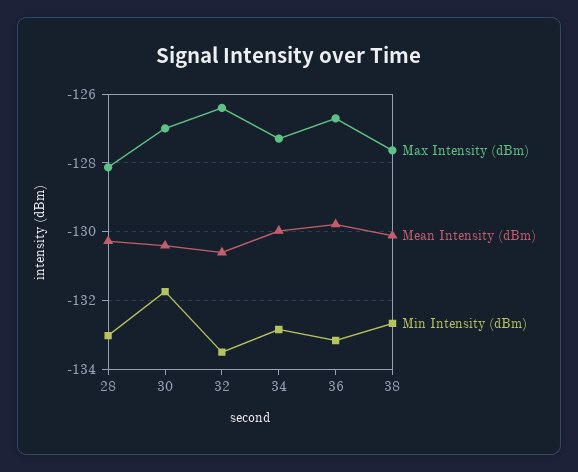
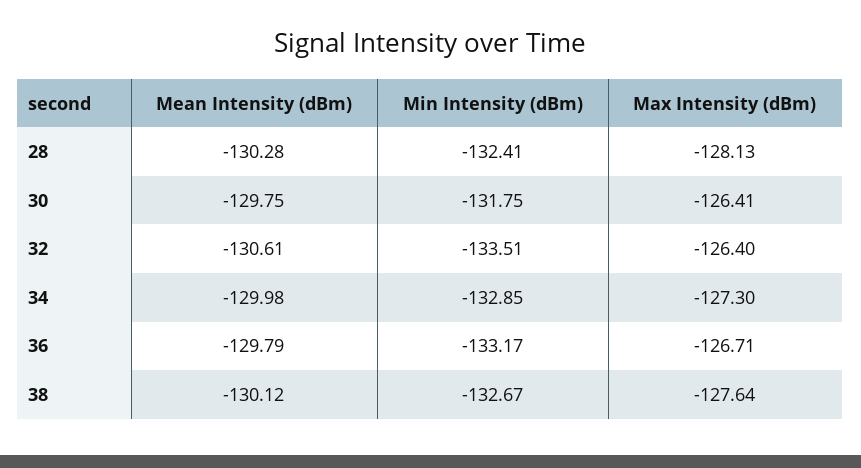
  {
    "Max Intensity (dBm)": {
      "28": -128.13,
-     "30": -127,
+     "30": -126.41,
      "32": -126.4,
      "34": -127.3,
      "36": -126.71,
      "38": -127.64
    },
    "Mean Intensity (dBm)": {
      "28": -130.28,
-     "30": -130.4,
+     "30": -129.75,
      "32": -130.61,
      "34": -129.98,
      "36": -129.79,
      "38": -130.12
    },
    "Min Intensity (dBm)": {
-     "28": -133,
+     "28": -132.41,
      "30": -131.75,
      "32": -133.51,
      "34": -132.85,
      "36": -133.17,
      "38": -132.67
    }
  }

